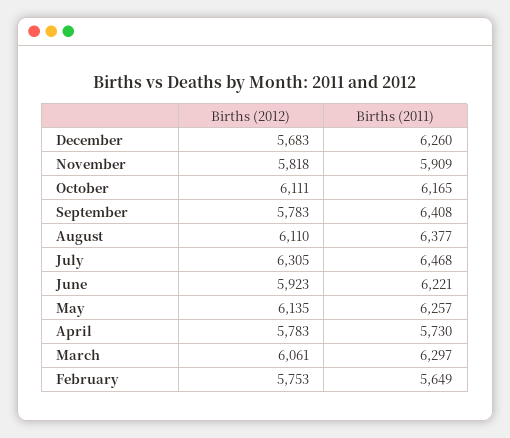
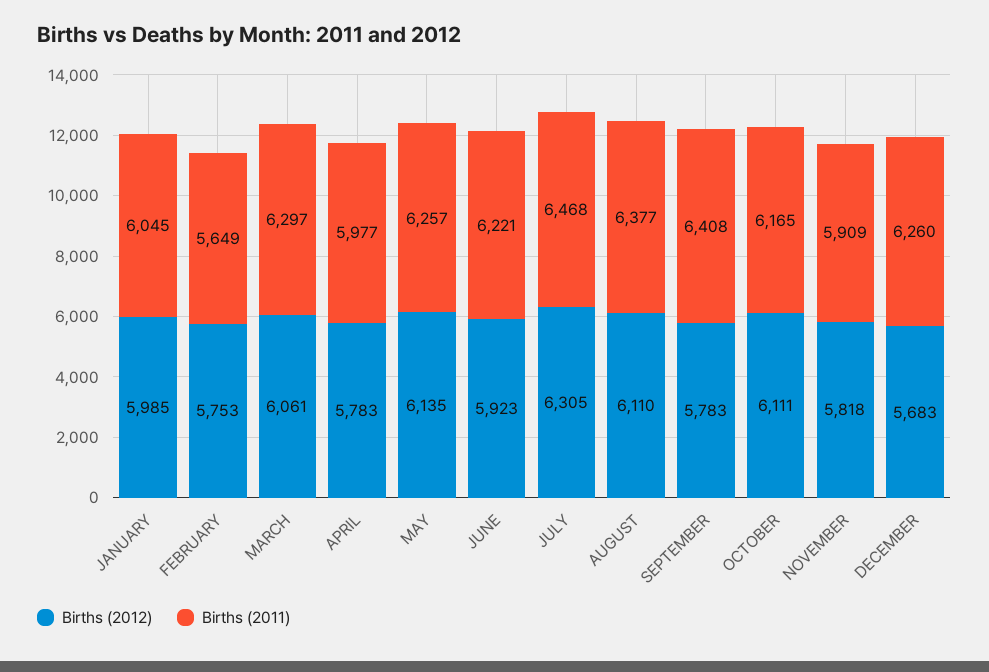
  {
    "Births (2012)": {
      "December": 5683,
      "November": 5818,
      "October": 6111,
      "September": 5783,
      "August": 6110,
      "July": 6305,
      "June": 5923,
      "May": 6135,
      "April": 5783,
      "March": 6061,
-     "February": 5753
+     "February": 5753,
+     "JANUARY": 5985
    },
    "Births (2011)": {
      "December": 6260,
      "November": 5909,
      "October": 6165,
      "September": 6408,
      "August": 6377,
      "July": 6468,
      "June": 6221,
      "May": 6257,
-     "April": 5730,
+     "April": 5977,
      "March": 6297,
-     "February": 5649
+     "February": 5649,
+     "JANUARY": 6045
    }
  }

